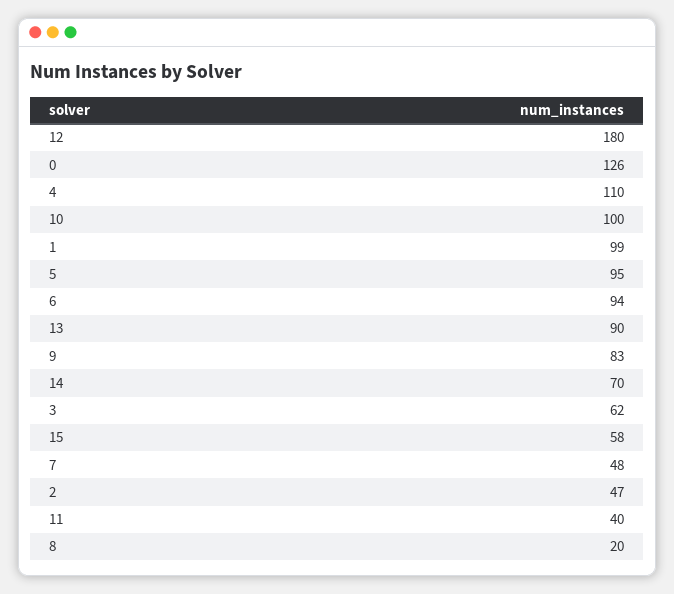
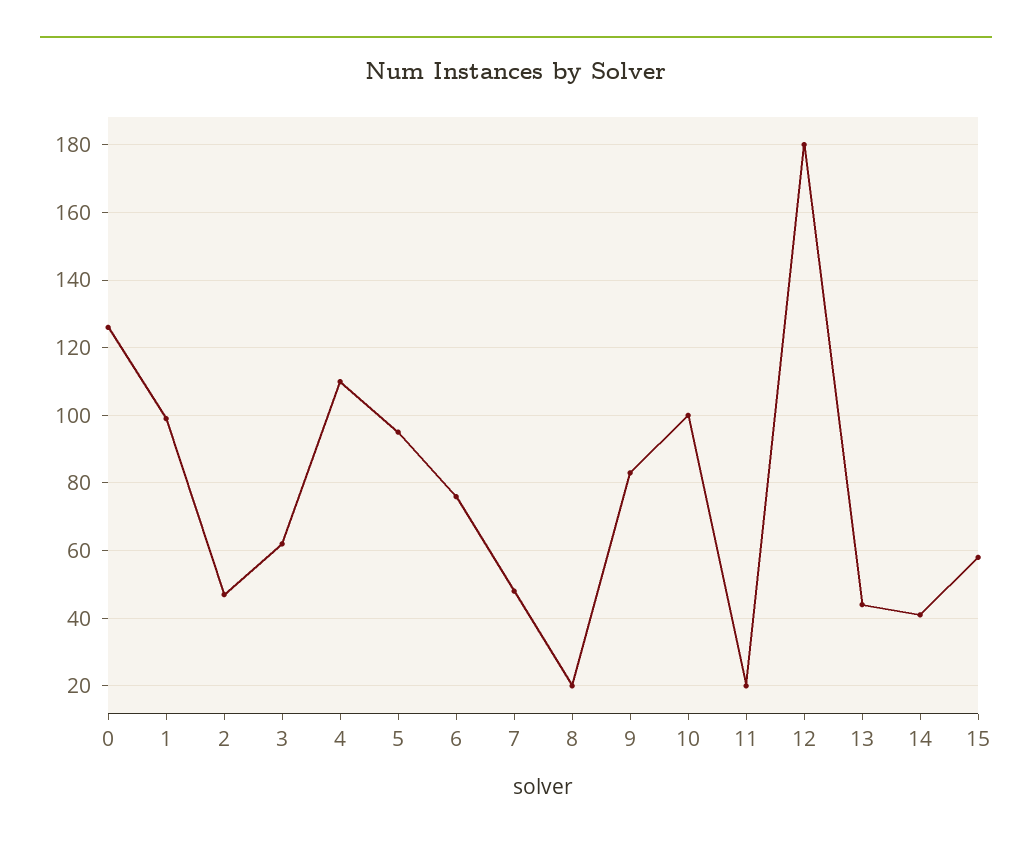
  {
    "12": 180,
    "0": 126,
    "4": 110,
    "10": 100,
    "1": 99,
    "5": 95,
-   "6": 94,
+   "6": 75,
-   "13": 90,
+   "13": 45,
    "9": 83,
-   "14": 70,
+   "14": 40,
    "3": 62,
    "15": 58,
    "7": 48,
    "2": 47,
-   "11": 40,
+   "11": 20,
    "8": 20
  }

